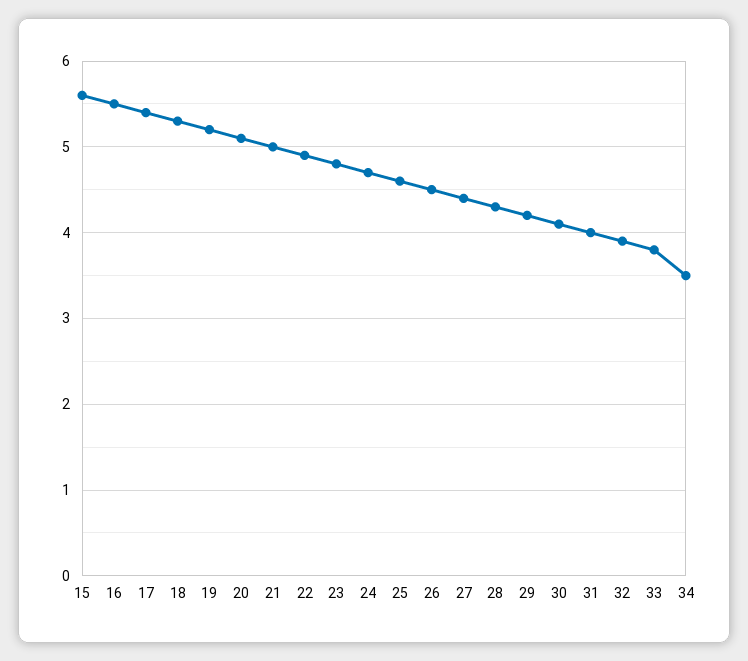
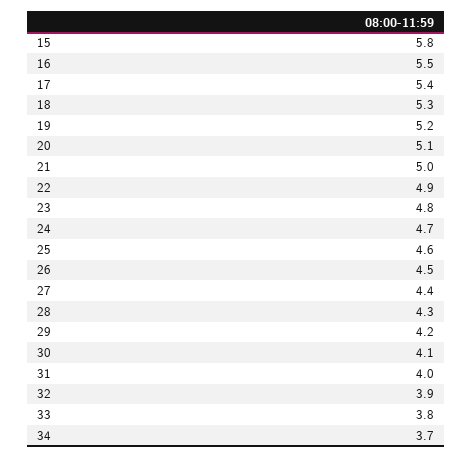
  {
-   "15": 5.6,
+   "15": 5.8,
    "16": 5.5,
    "17": 5.4,
    "18": 5.3,
    "19": 5.2,
    "20": 5.1,
    "21": 5,
    "22": 4.9,
    "23": 4.8,
    "24": 4.7,
    "25": 4.6,
    "26": 4.5,
    "27": 4.4,
    "28": 4.3,
    "29": 4.2,
    "30": 4.1,
    "31": 4,
    "32": 3.9,
    "33": 3.8,
-   "34": 3.5
+   "34": 3.7
  }

